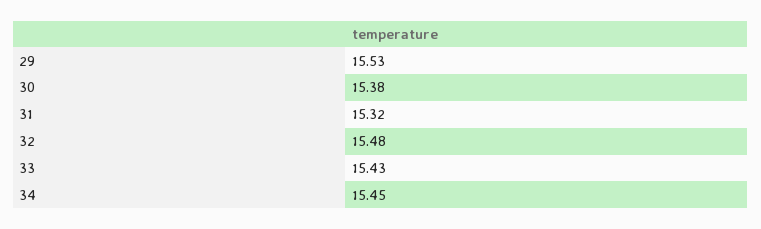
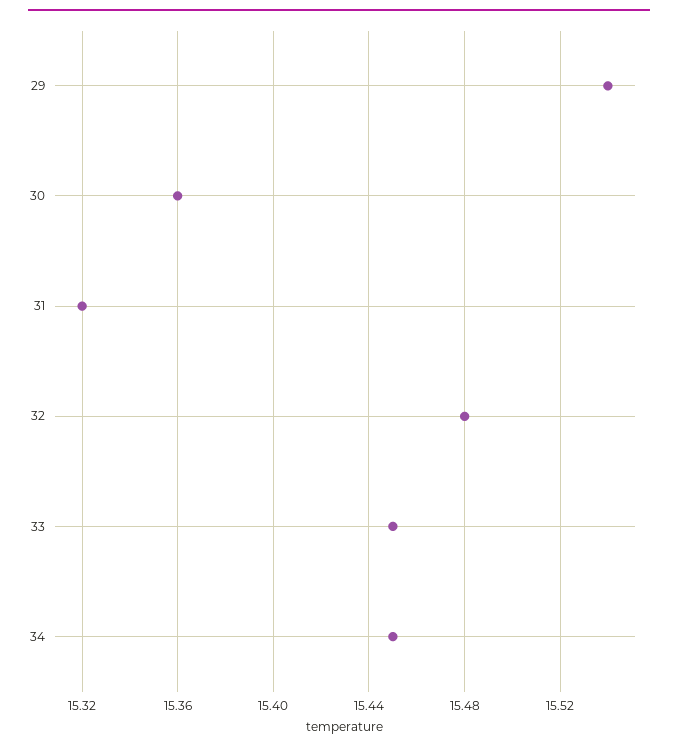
  {
-   "29": 15.53,
+   "29": 15.54,
-   "30": 15.38,
+   "30": 15.36,
    "31": 15.32,
    "32": 15.48,
-   "33": 15.43,
+   "33": 15.45,
    "34": 15.45
  }

